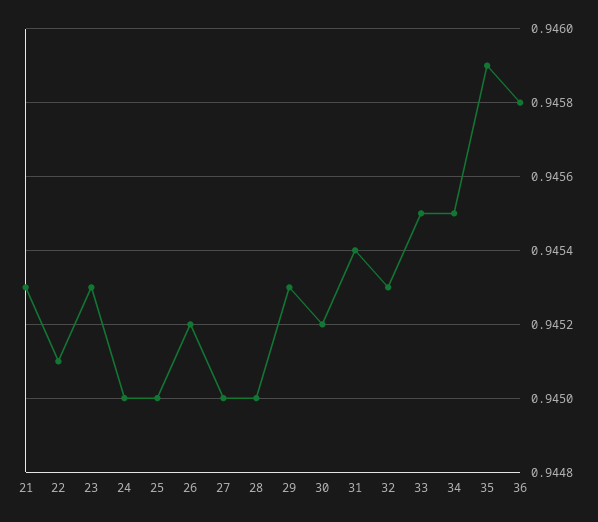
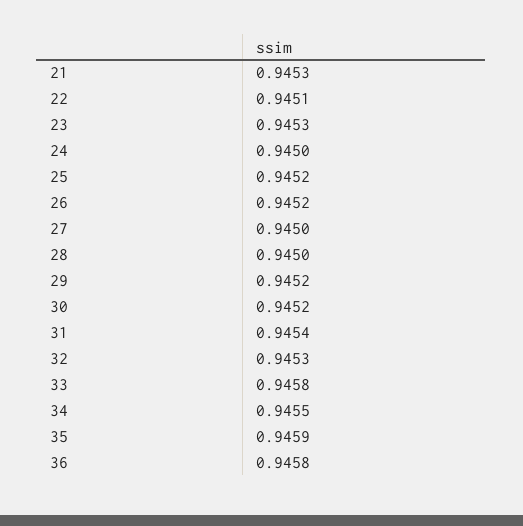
  {
    "21": 0.9453,
    "22": 0.9451,
    "23": 0.9453,
    "24": 0.945,
-   "25": 0.945,
+   "25": 0.9452,
    "26": 0.9452,
    "27": 0.945,
    "28": 0.945,
-   "29": 0.9453,
+   "29": 0.9452,
    "30": 0.9452,
    "31": 0.9454,
    "32": 0.9453,
-   "33": 0.9455,
+   "33": 0.9458,
    "34": 0.9455,
    "35": 0.9459,
    "36": 0.9458
  }

